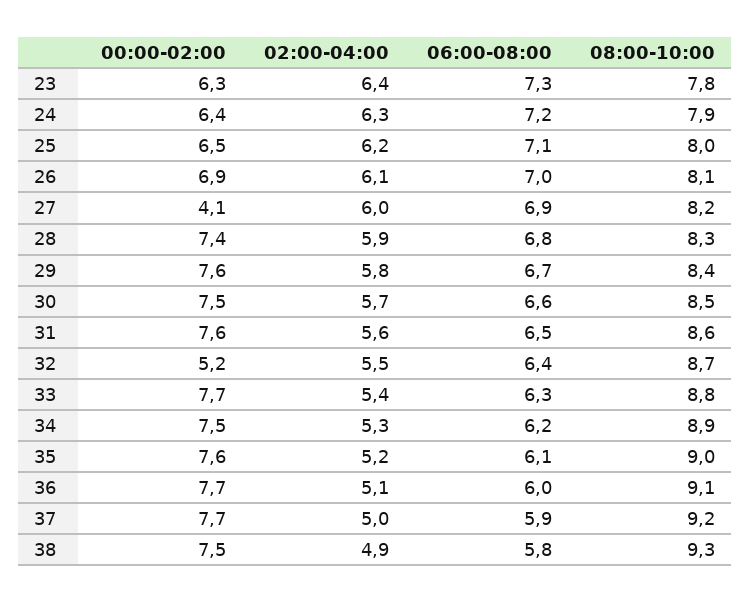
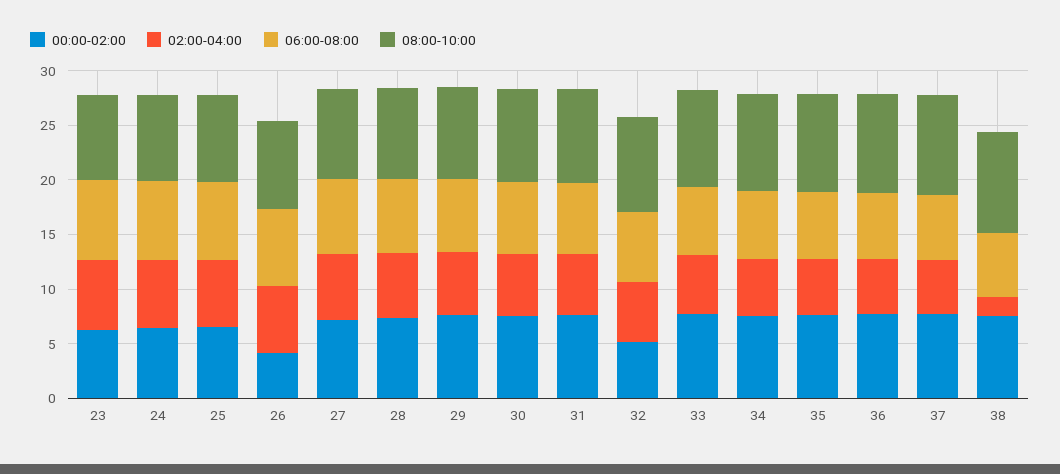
  {
    "00:00-02:00": {
      "23": 6.3,
      "24": 6.4,
      "25": 6.5,
-     "26": 6.9,
+     "26": 4,
-     "27": 4.1,
+     "27": 7,
      "28": 7.4,
      "29": 7.6,
      "30": 7.5,
      "31": 7.6,
      "32": 5.2,
      "33": 7.7,
      "34": 7.5,
      "35": 7.6,
      "36": 7.7,
      "37": 7.7,
      "38": 7.5
    },
    "02:00-04:00": {
      "23": 6.4,
      "24": 6.3,
      "25": 6.2,
      "26": 6.1,
      "27": 6,
      "28": 5.9,
      "29": 5.8,
      "30": 5.7,
      "31": 5.6,
      "32": 5.5,
      "33": 5.4,
      "34": 5.3,
      "35": 5.2,
      "36": 5.1,
      "37": 5,
-     "38": 4.9
+     "38": 2
    },
    "06:00-08:00": {
      "23": 7.3,
      "24": 7.2,
      "25": 7.1,
      "26": 7,
      "27": 6.9,
      "28": 6.8,
      "29": 6.7,
      "30": 6.6,
      "31": 6.5,
      "32": 6.4,
      "33": 6.3,
      "34": 6.2,
      "35": 6.1,
      "36": 6,
      "37": 5.9,
      "38": 5.8
    },
    "08:00-10:00": {
      "23": 7.8,
      "24": 7.9,
      "25": 8,
      "26": 8.1,
      "27": 8.2,
      "28": 8.3,
      "29": 8.4,
      "30": 8.5,
      "31": 8.6,
      "32": 8.7,
      "33": 8.8,
      "34": 8.9,
      "35": 9,
      "36": 9.1,
      "37": 9.2,
      "38": 9.3
    }
  }

